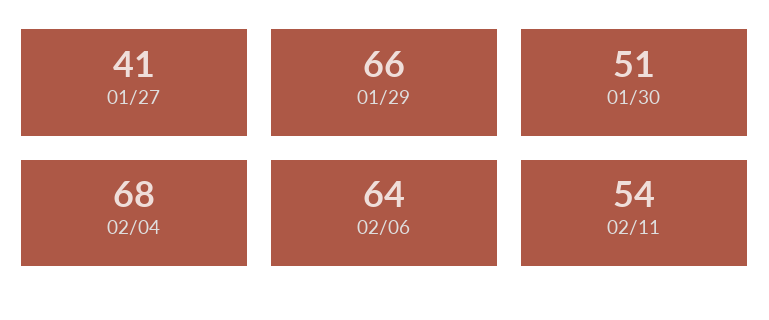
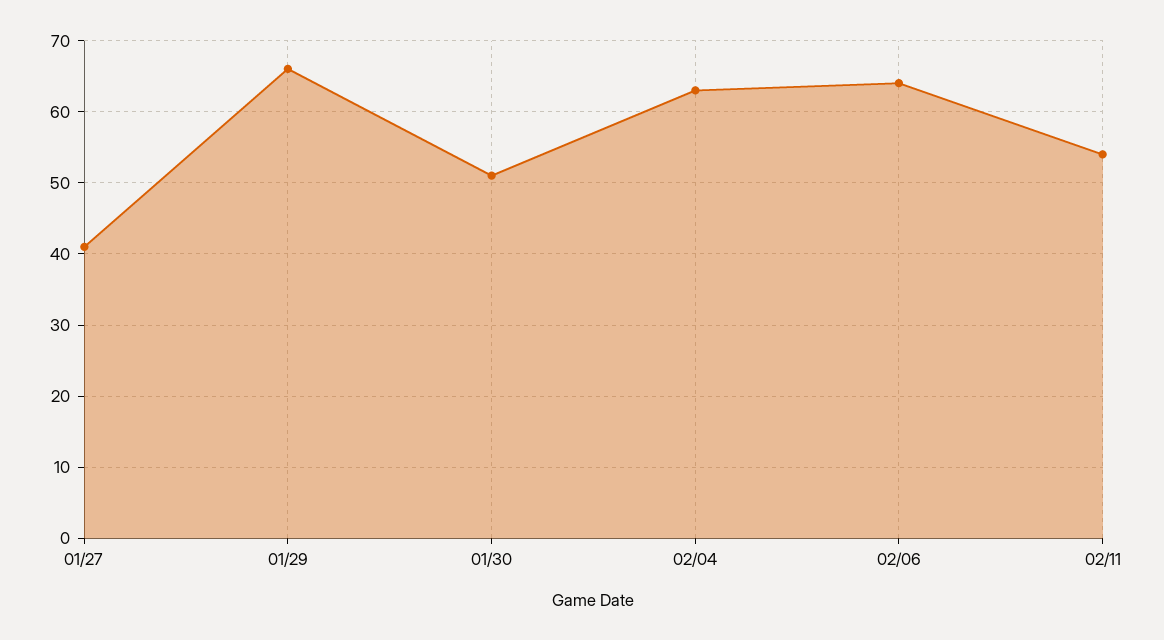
  {
    "01/27": 41,
    "01/29": 66,
    "01/30": 51,
-   "02/04": 68,
+   "02/04": 63,
    "02/06": 64,
    "02/11": 54
  }

